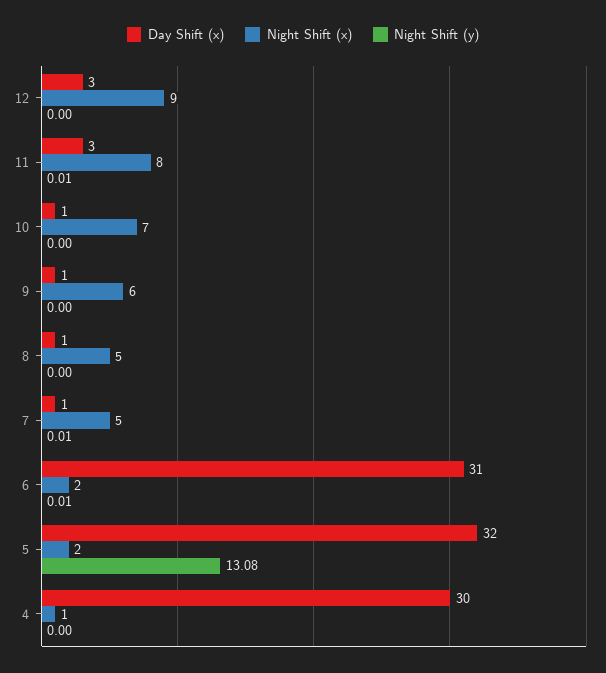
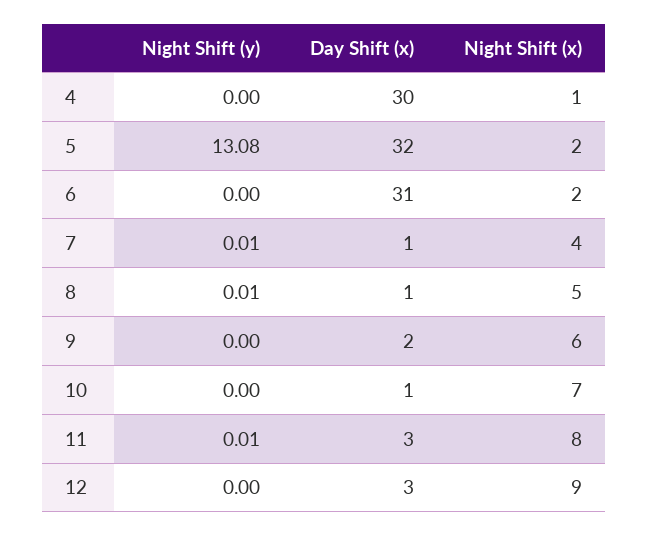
  {
    "Day Shift (x)": {
      "12": 3,
      "11": 3,
      "10": 1,
-     "9": 1,
+     "9": 2,
      "8": 1,
      "7": 1,
      "6": 31,
      "5": 32,
      "4": 30
    },
    "Night Shift (x)": {
      "12": 9,
      "11": 8,
      "10": 7,
      "9": 6,
      "8": 5,
-     "7": 5,
+     "7": 4,
      "6": 2,
      "5": 2,
      "4": 1
    },
    "Night Shift (y)": {
      "12": 0,
      "11": 0.01,
      "10": 0,
      "9": 0,
-     "8": 0,
+     "8": 0.01,
      "7": 0.01,
-     "6": 0.01,
+     "6": 0,
      "5": 13.08,
      "4": 0
    }
  }

